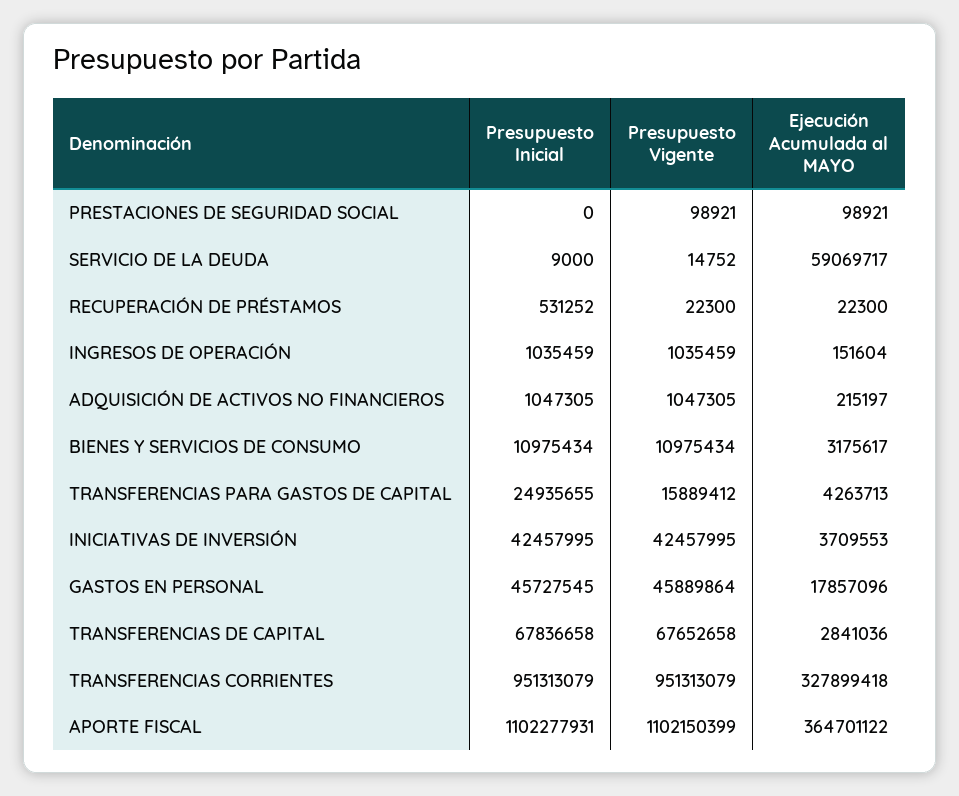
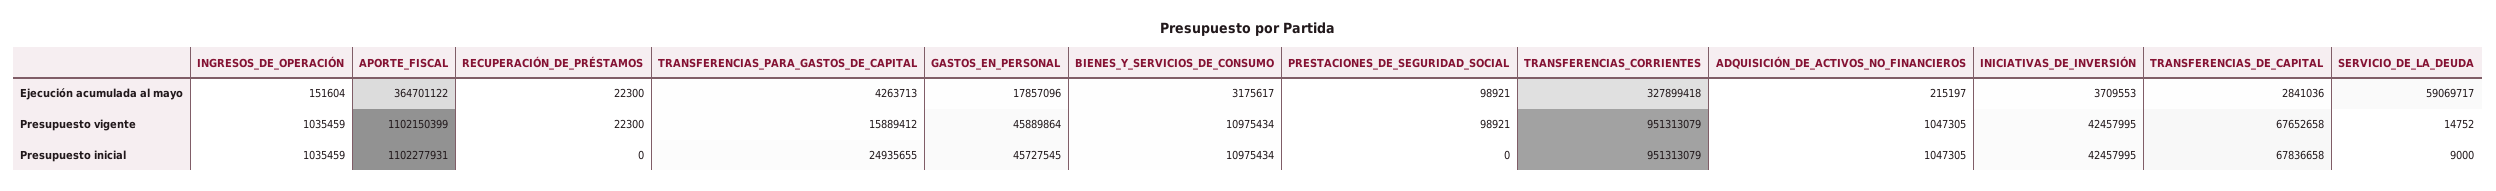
  {
    "Presupuesto Inicial": {
      "PRESTACIONES DE SEGURIDAD SOCIAL": 0,
      "SERVICIO DE LA DEUDA": 9000,
-     "RECUPERACIÓN DE PRÉSTAMOS": 531252,
+     "RECUPERACIÓN DE PRÉSTAMOS": 0,
      "INGRESOS DE OPERACIÓN": 1035459,
      "ADQUISICIÓN DE ACTIVOS NO FINANCIEROS": 1047305,
      "BIENES Y SERVICIOS DE CONSUMO": 10975434,
      "TRANSFERENCIAS PARA GASTOS DE CAPITAL": 24935655,
      "INICIATIVAS DE INVERSIÓN": 42457995,
      "GASTOS EN PERSONAL": 45727545,
      "TRANSFERENCIAS DE CAPITAL": 67836658,
      "TRANSFERENCIAS CORRIENTES": 951313079,
      "APORTE FISCAL": 1102277931
    },
    "Presupuesto Vigente": {
      "PRESTACIONES DE SEGURIDAD SOCIAL": 98921,
      "SERVICIO DE LA DEUDA": 14752,
      "RECUPERACIÓN DE PRÉSTAMOS": 22300,
      "INGRESOS DE OPERACIÓN": 1035459,
      "ADQUISICIÓN DE ACTIVOS NO FINANCIEROS": 1047305,
      "BIENES Y SERVICIOS DE CONSUMO": 10975434,
      "TRANSFERENCIAS PARA GASTOS DE CAPITAL": 15889412,
      "INICIATIVAS DE INVERSIÓN": 42457995,
      "GASTOS EN PERSONAL": 45889864,
      "TRANSFERENCIAS DE CAPITAL": 67652658,
      "TRANSFERENCIAS CORRIENTES": 951313079,
      "APORTE FISCAL": 1102150399
    },
    "Ejecución Acumulada al MAYO": {
      "PRESTACIONES DE SEGURIDAD SOCIAL": 98921,
      "SERVICIO DE LA DEUDA": 59069717,
      "RECUPERACIÓN DE PRÉSTAMOS": 22300,
      "INGRESOS DE OPERACIÓN": 151604,
      "ADQUISICIÓN DE ACTIVOS NO FINANCIEROS": 215197,
      "BIENES Y SERVICIOS DE CONSUMO": 3175617,
      "TRANSFERENCIAS PARA GASTOS DE CAPITAL": 4263713,
      "INICIATIVAS DE INVERSIÓN": 3709553,
      "GASTOS EN PERSONAL": 17857096,
      "TRANSFERENCIAS DE CAPITAL": 2841036,
      "TRANSFERENCIAS CORRIENTES": 327899418,
      "APORTE FISCAL": 364701122
    }
  }

